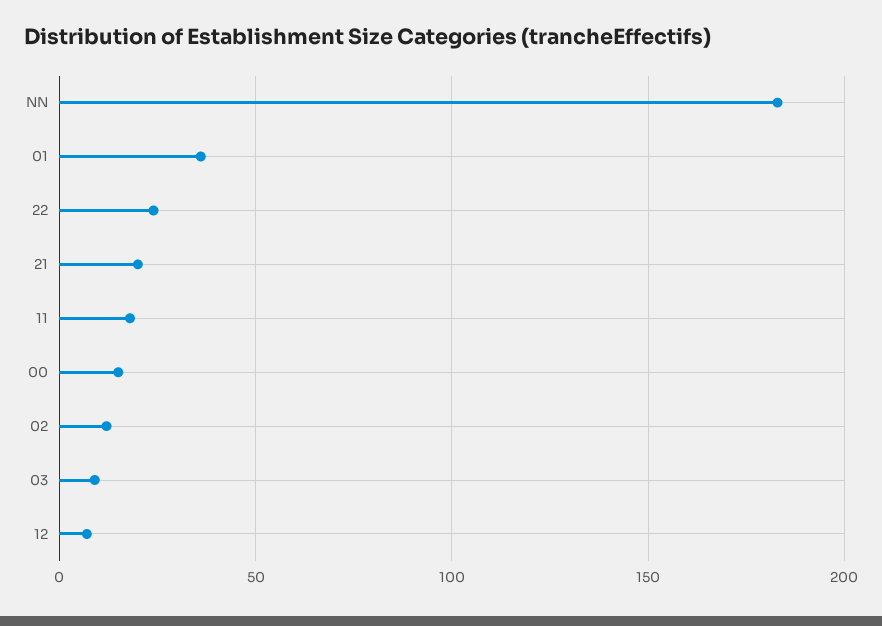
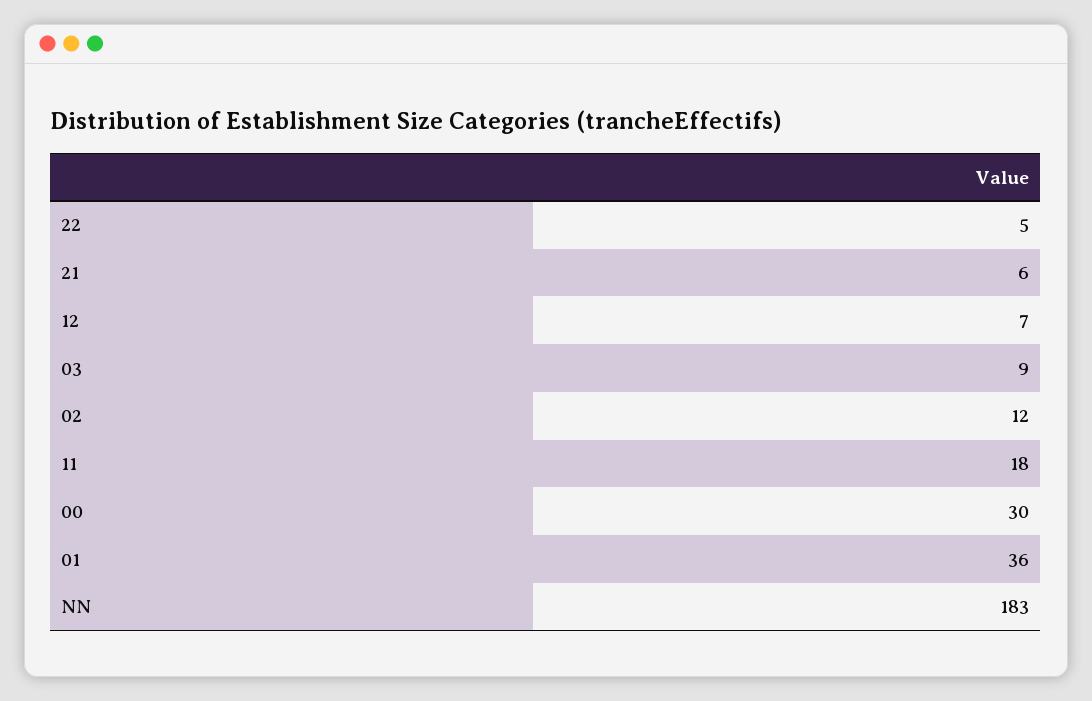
  {
    "NN": 183,
    "01": 36,
-   "22": 25,
+   "22": 5,
-   "21": 20,
+   "21": 6,
    "11": 18,
-   "00": 15,
+   "00": 30,
    "02": 12,
    "03": 9,
    "12": 7
  }

